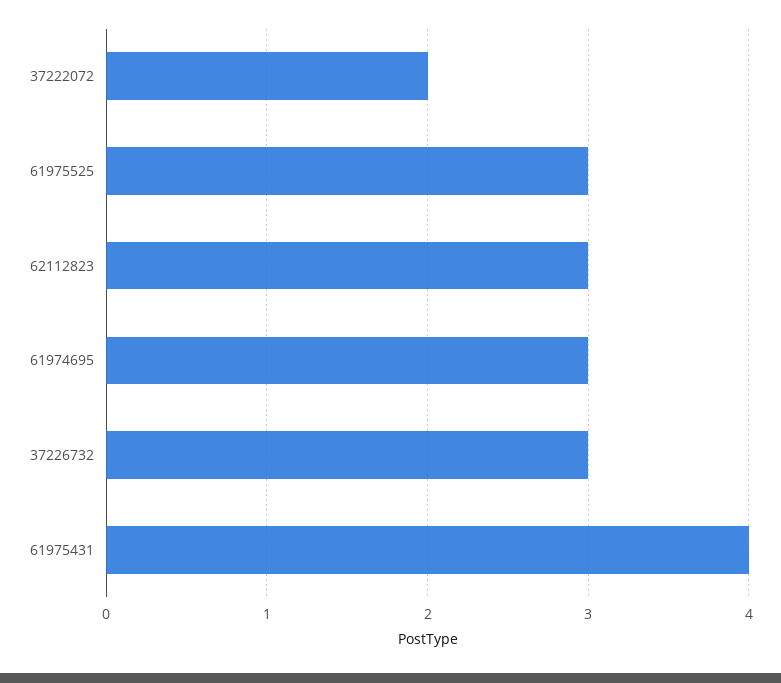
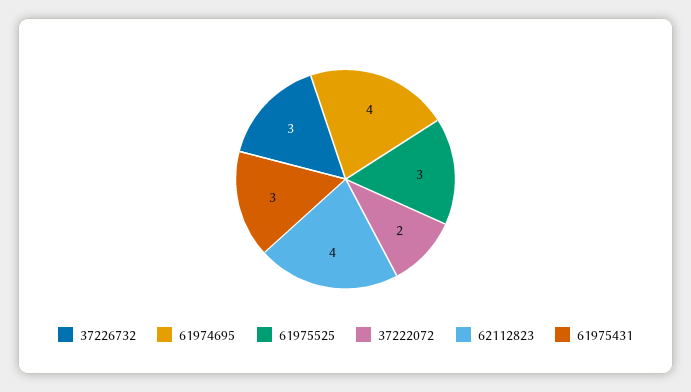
  {
    "37222072": 2,
    "61975525": 3,
-   "62112823": 3,
+   "62112823": 4,
-   "61974695": 3,
+   "61974695": 4,
    "37226732": 3,
-   "61975431": 4
+   "61975431": 3
  }

